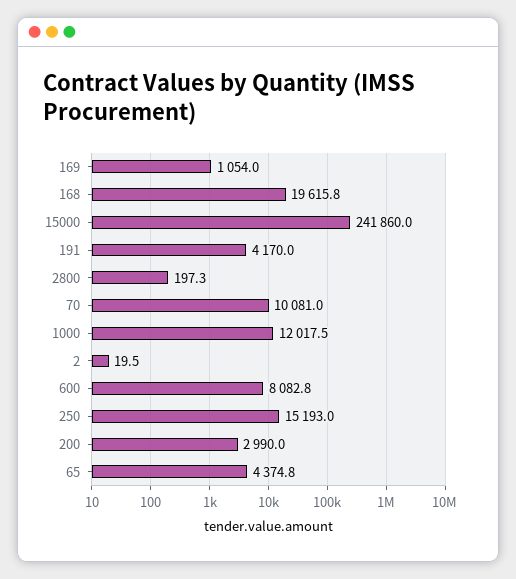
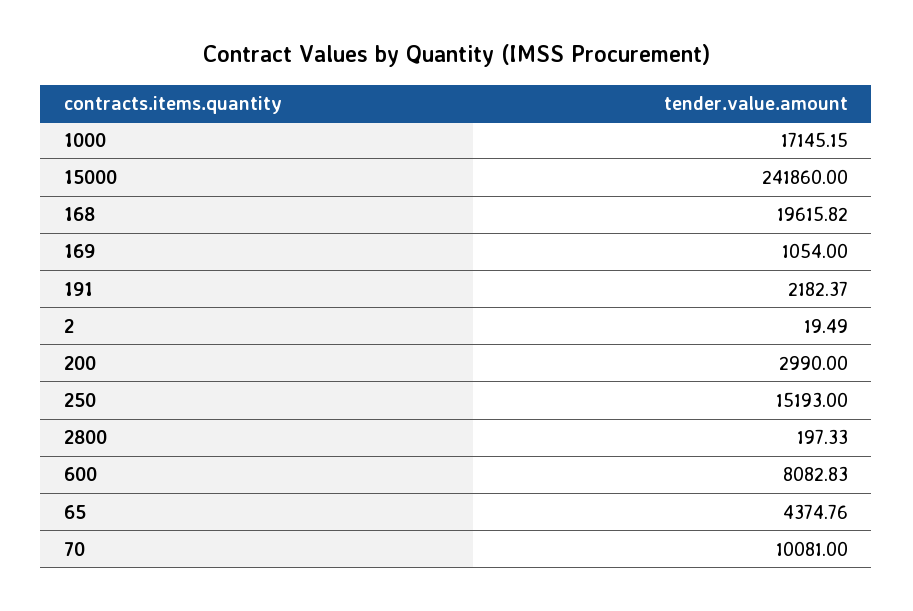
  {
    "169": 1054,
    "168": 19615.82,
    "15000": 241860,
-   "191": 4170,
+   "191": 2182.37,
    "2800": 197.33,
    "70": 10081,
-   "1000": 12017.5,
+   "1000": 17145.15,
    "2": 19.49,
    "600": 8082.83,
    "250": 15193,
    "200": 2990,
    "65": 4374.76
  }

